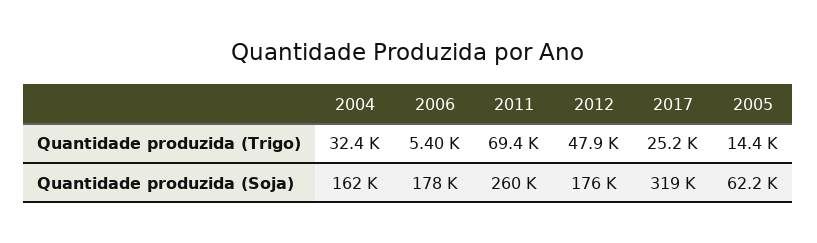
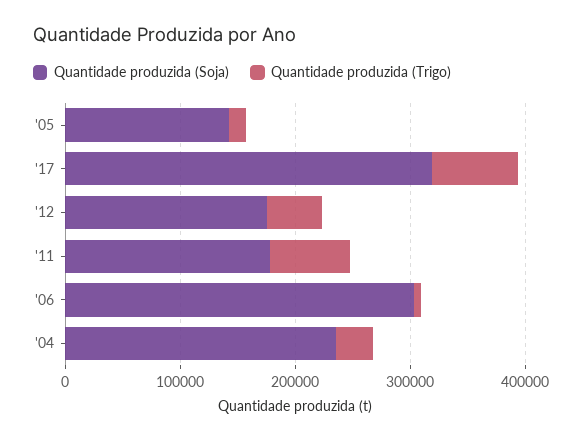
  {
    "Quantidade produzida (Trigo)": {
      "2004": 32400,
      "2006": 5400,
      "2011": 69400,
      "2012": 47900,
-     "2017": 25200,
+     "2017": 80000,
      "2005": 14400
    },
    "Quantidade produzida (Soja)": {
-     "2004": 162000,
+     "2004": 240000,
-     "2006": 178000,
+     "2006": 300000,
-     "2011": 260000,
+     "2011": 180000,
      "2012": 176000,
      "2017": 319000,
-     "2005": 62200
+     "2005": 140000
    }
  }

